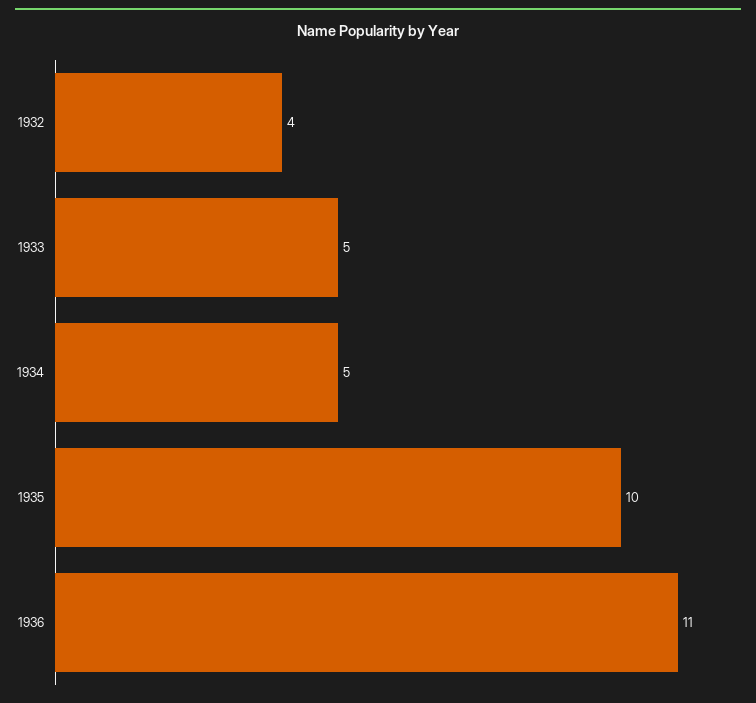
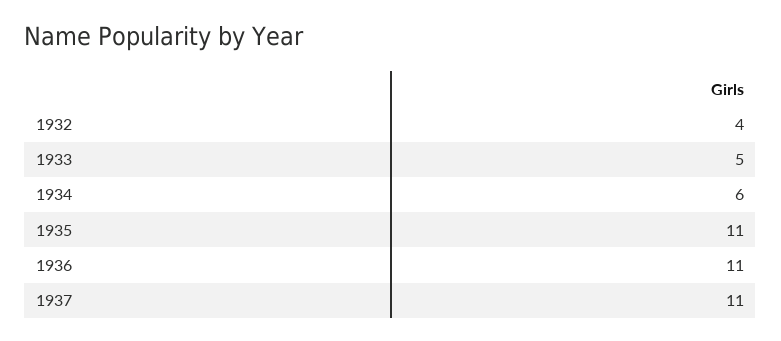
  {
    "1932": 4,
    "1933": 5,
-   "1934": 5,
+   "1934": 6,
-   "1935": 10,
+   "1935": 11,
-   "1936": 11
+   "1936": 11,
+   "1937": 11
  }

